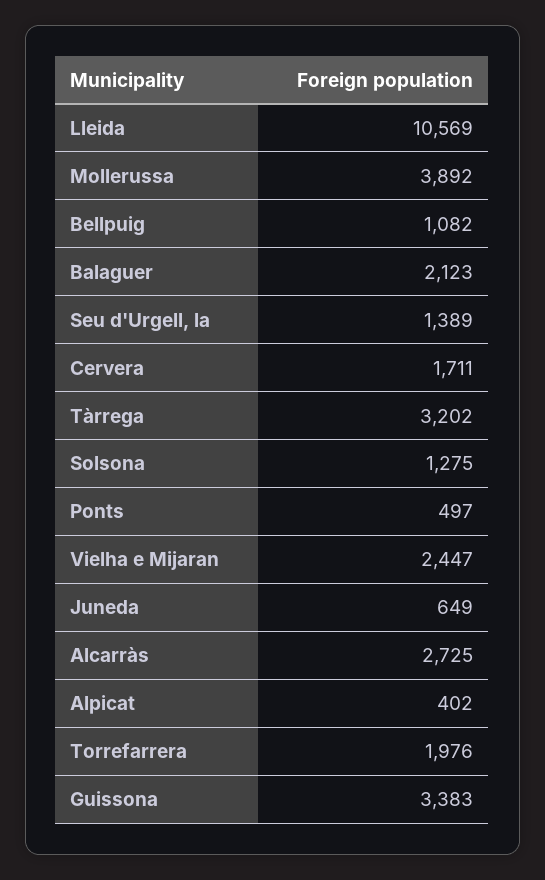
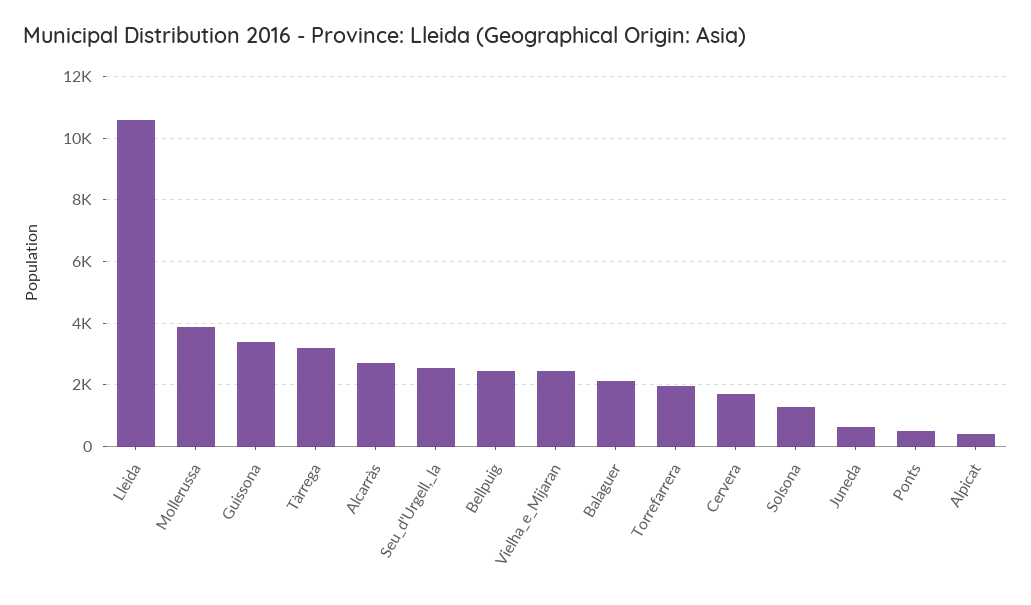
  {
    "Lleida": 10569,
    "Mollerussa": 3892,
-   "Bellpuig": 1082,
+   "Bellpuig": 2400,
    "Balaguer": 2123,
-   "Seu d'Urgell, la": 1389,
+   "Seu d'Urgell, la": 2600,
    "Cervera": 1711,
    "Tàrrega": 3202,
    "Solsona": 1275,
    "Ponts": 497,
    "Vielha e Mijaran": 2447,
    "Juneda": 649,
    "Alcarràs": 2725,
    "Alpicat": 402,
    "Torrefarrera": 1976,
    "Guissona": 3383
  }

